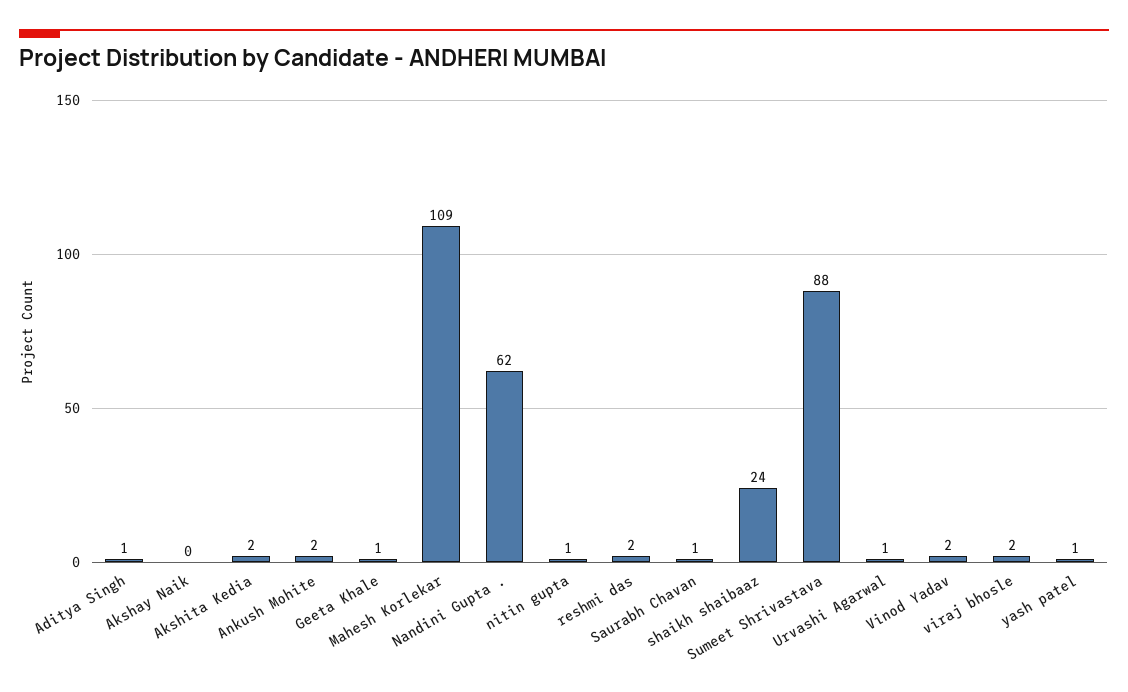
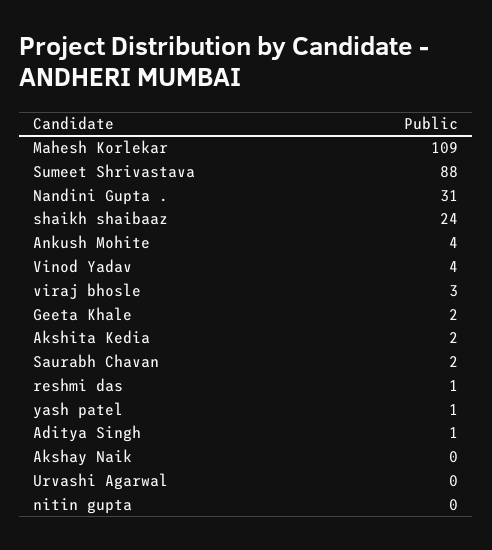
  {
    "Aditya Singh": 1,
    "Akshay Naik": 0,
    "Akshita Kedia": 2,
-   "Ankush Mohite": 2,
+   "Ankush Mohite": 4,
-   "Geeta Khale": 1,
+   "Geeta Khale": 2,
    "Mahesh Korlekar": 109,
-   "Nandini Gupta .": 62,
+   "Nandini Gupta .": 31,
-   "nitin gupta": 1,
+   "nitin gupta": 0,
-   "reshmi das": 2,
+   "reshmi das": 1,
-   "Saurabh Chavan": 1,
+   "Saurabh Chavan": 2,
    "shaikh shaibaaz": 24,
    "Sumeet Shrivastava": 88,
-   "Urvashi Agarwal": 1,
+   "Urvashi Agarwal": 0,
-   "Vinod Yadav": 2,
+   "Vinod Yadav": 4,
-   "viraj bhosle": 2,
+   "viraj bhosle": 3,
    "yash patel": 1
  }

